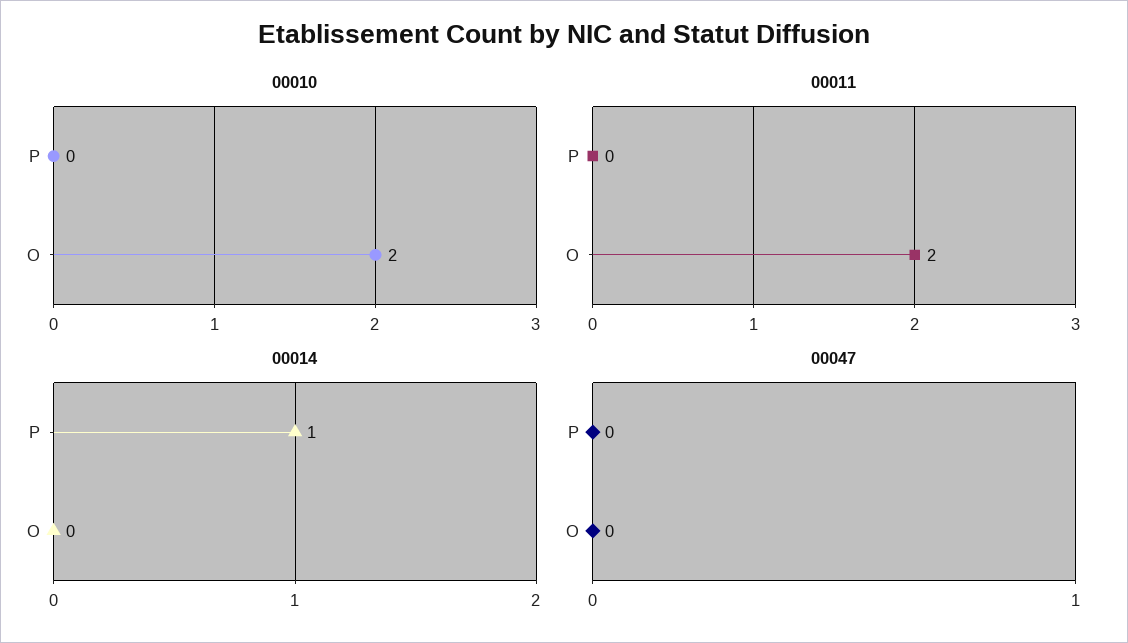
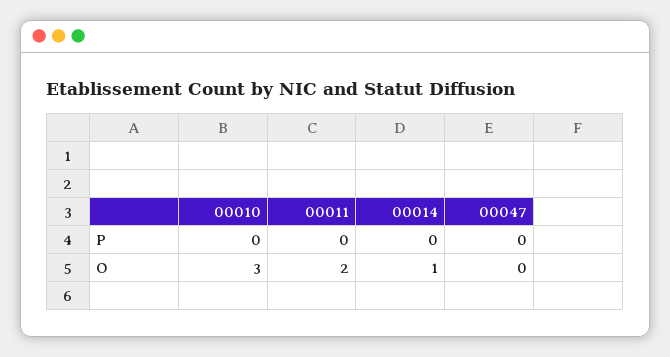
  {
    "00010": {
      "P": 0,
-     "O": 2
+     "O": 3
    },
    "00011": {
      "P": 0,
      "O": 2
    },
    "00014": {
-     "P": 1,
+     "P": 0,
-     "O": 0
+     "O": 1
    },
    "00047": {
      "P": 0,
      "O": 0
    }
  }

